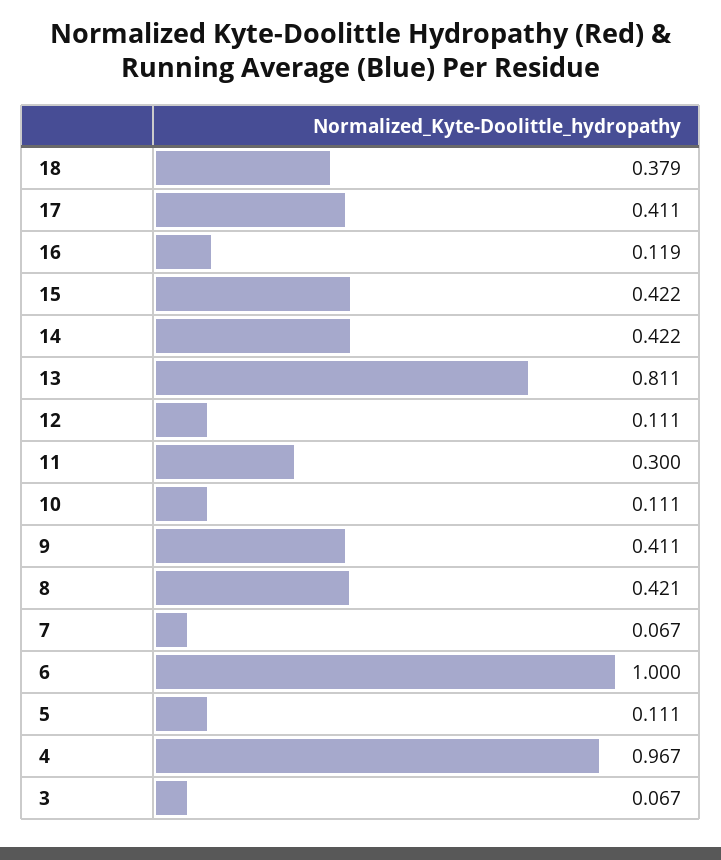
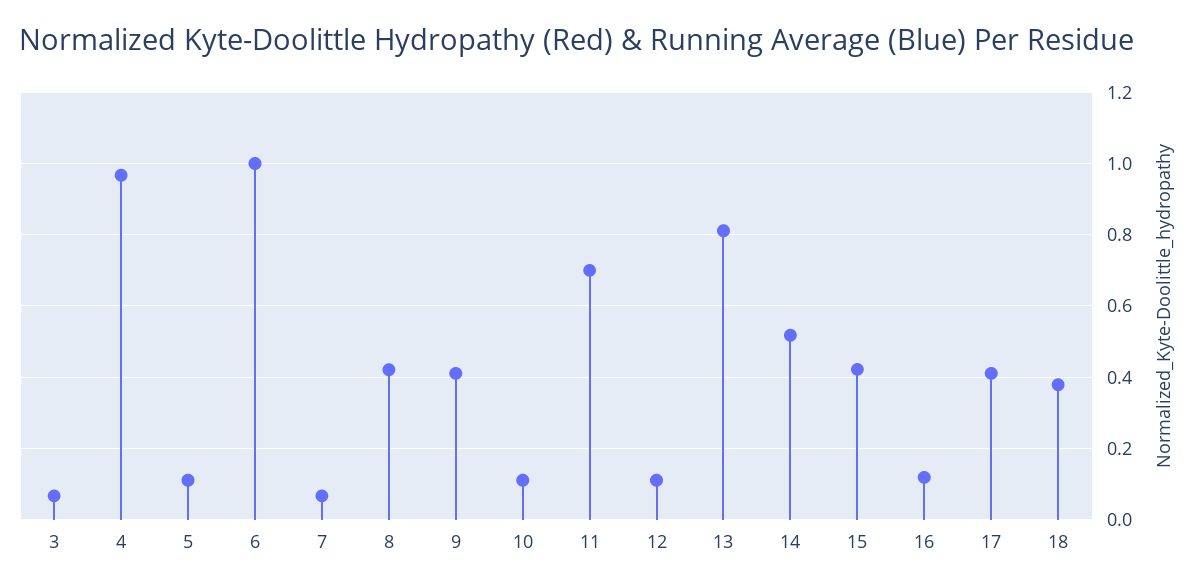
  {
    "18": 0.379,
    "17": 0.411,
    "16": 0.119,
    "15": 0.422,
-   "14": 0.422,
+   "14": 0.52,
    "13": 0.811,
    "12": 0.111,
-   "11": 0.3,
+   "11": 0.7,
    "10": 0.111,
    "9": 0.411,
    "8": 0.421,
    "7": 0.067,
    "6": 1,
    "5": 0.111,
    "4": 0.967,
    "3": 0.067
  }

